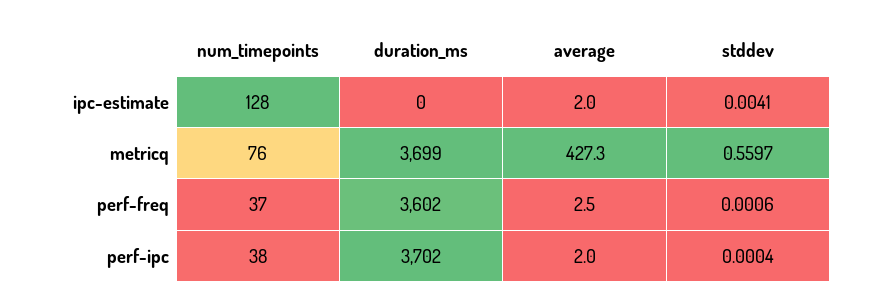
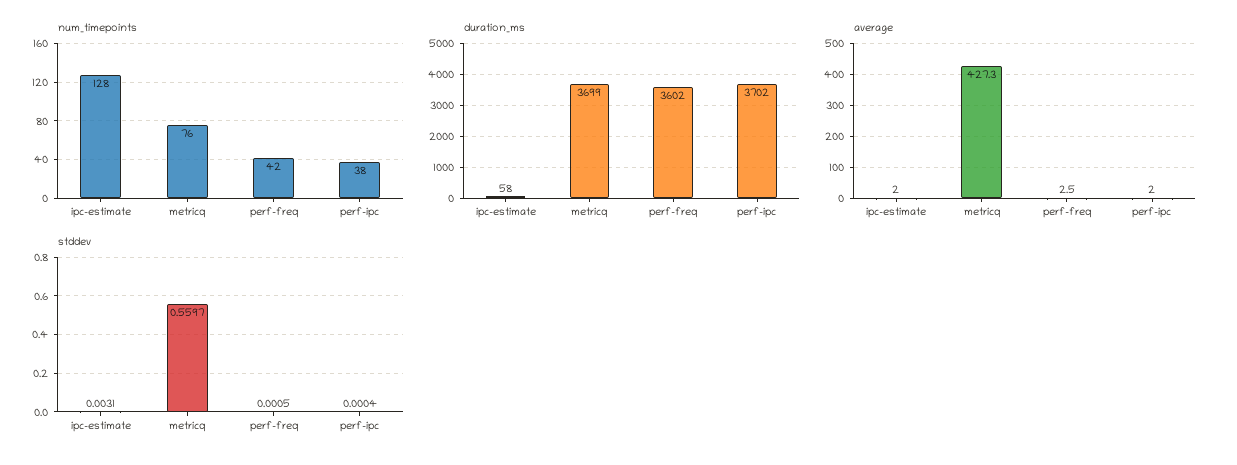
  {
    "num_timepoints": {
      "ipc-estimate": 128,
      "metricq": 76,
-     "perf-freq": 37,
+     "perf-freq": 42,
      "perf-ipc": 38
    },
    "duration_ms": {
-     "ipc-estimate": 0,
+     "ipc-estimate": 58,
      "metricq": 3699,
      "perf-freq": 3602,
      "perf-ipc": 3702
    },
    "average": {
      "ipc-estimate": 2,
      "metricq": 427.3,
      "perf-freq": 2.5,
      "perf-ipc": 2
    },
    "stddev": {
-     "ipc-estimate": 0.0041,
+     "ipc-estimate": 0.0031,
      "metricq": 0.5597,
-     "perf-freq": 0.0006,
+     "perf-freq": 0.0005,
      "perf-ipc": 0.0004
    }
  }

